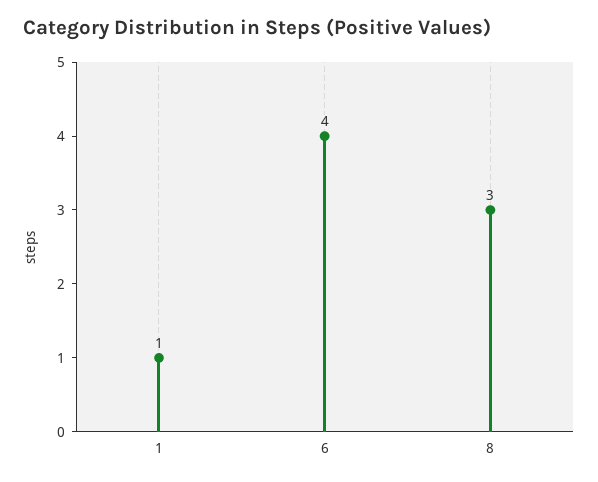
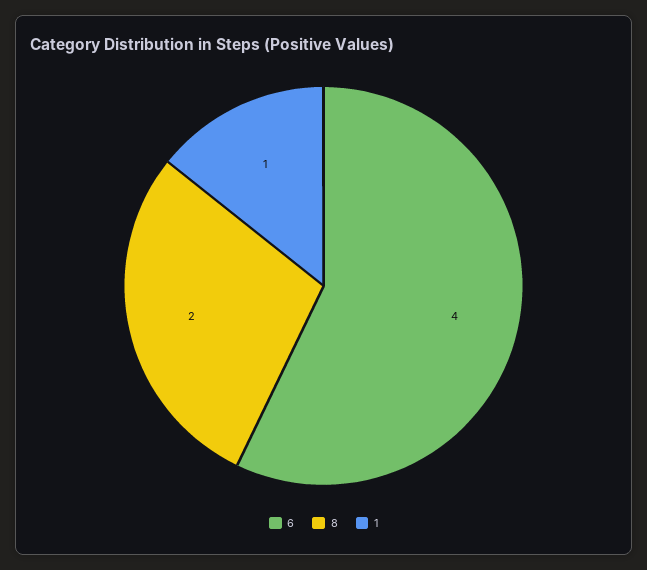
  {
    "1": 1,
    "6": 4,
-   "8": 3
+   "8": 2
  }

